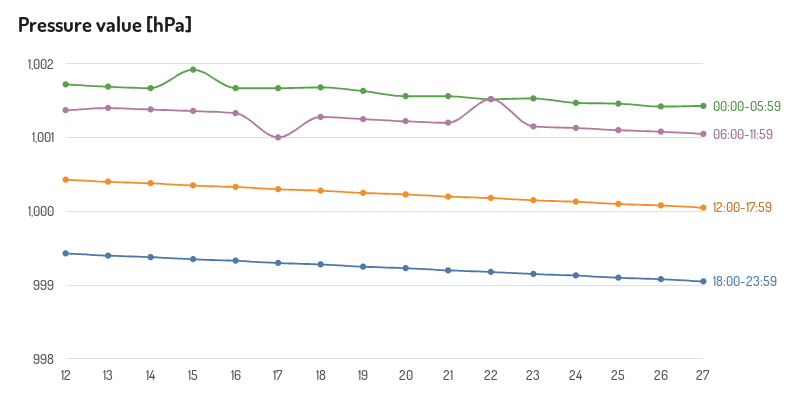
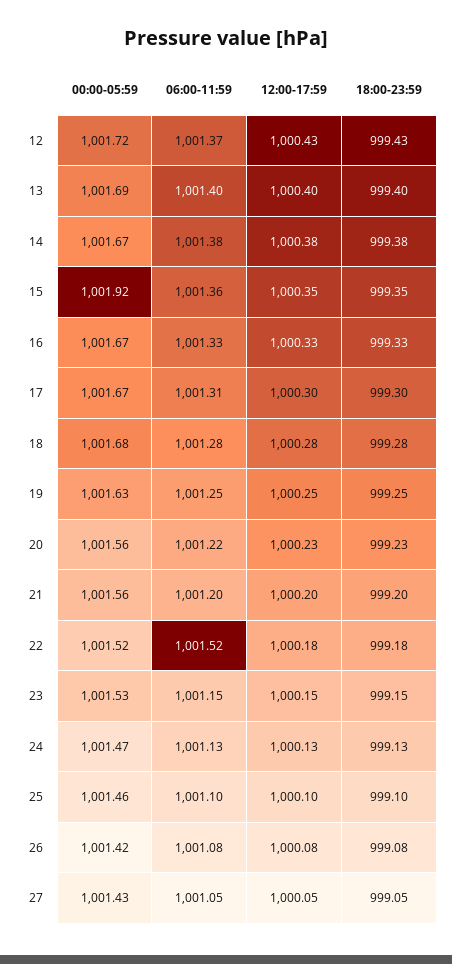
  {
    "00:00-05:59": {
      "12": 1001.72,
      "13": 1001.69,
      "14": 1001.67,
      "15": 1001.92,
      "16": 1001.67,
      "17": 1001.67,
      "18": 1001.68,
      "19": 1001.63,
      "20": 1001.56,
      "21": 1001.56,
      "22": 1001.52,
      "23": 1001.53,
      "24": 1001.47,
      "25": 1001.46,
      "26": 1001.42,
      "27": 1001.43
    },
    "06:00-11:59": {
      "12": 1001.37,
      "13": 1001.4,
      "14": 1001.38,
      "15": 1001.36,
      "16": 1001.33,
-     "17": 1001,
+     "17": 1001.31,
      "18": 1001.28,
      "19": 1001.25,
      "20": 1001.22,
      "21": 1001.2,
      "22": 1001.52,
      "23": 1001.15,
      "24": 1001.13,
      "25": 1001.1,
      "26": 1001.08,
      "27": 1001.05
    },
    "12:00-17:59": {
      "12": 1000.43,
      "13": 1000.4,
      "14": 1000.38,
      "15": 1000.35,
      "16": 1000.33,
      "17": 1000.3,
      "18": 1000.28,
      "19": 1000.25,
      "20": 1000.23,
      "21": 1000.2,
      "22": 1000.18,
      "23": 1000.15,
      "24": 1000.13,
      "25": 1000.1,
      "26": 1000.08,
      "27": 1000.05
    },
    "18:00-23:59": {
      "12": 999.43,
      "13": 999.4,
      "14": 999.38,
      "15": 999.35,
      "16": 999.33,
      "17": 999.3,
      "18": 999.28,
      "19": 999.25,
      "20": 999.23,
      "21": 999.2,
      "22": 999.18,
      "23": 999.15,
      "24": 999.13,
      "25": 999.1,
      "26": 999.08,
      "27": 999.05
    }
  }

